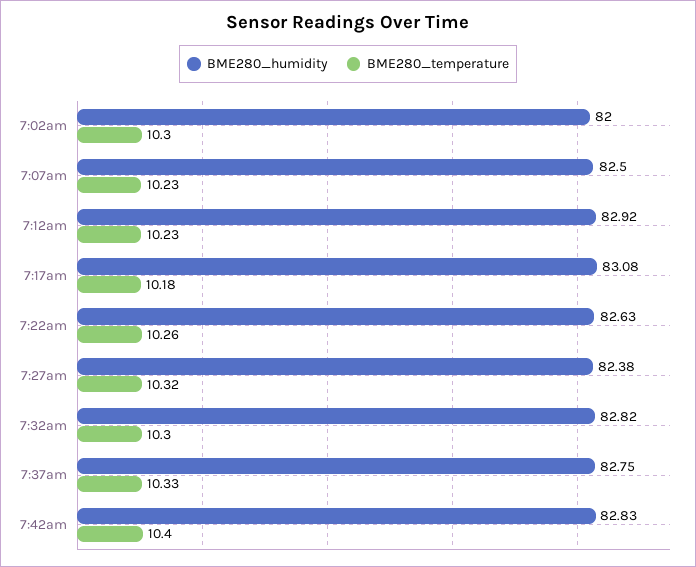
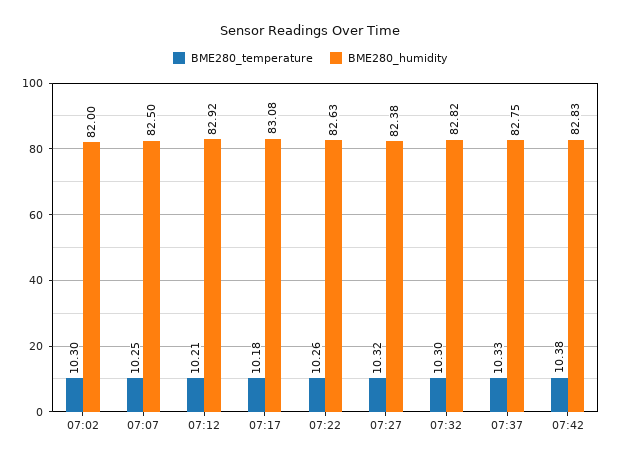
  {
    "BME280_humidity": {
      "7:02am": 82,
      "7:07am": 82.5,
      "7:12am": 82.92,
      "7:17am": 83.08,
      "7:22am": 82.63,
      "7:27am": 82.38,
      "7:32am": 82.82,
      "7:37am": 82.75,
      "7:42am": 82.83
    },
    "BME280_temperature": {
      "7:02am": 10.3,
-     "7:07am": 10.23,
+     "7:07am": 10.25,
-     "7:12am": 10.23,
+     "7:12am": 10.21,
      "7:17am": 10.18,
      "7:22am": 10.26,
      "7:27am": 10.32,
      "7:32am": 10.3,
      "7:37am": 10.33,
-     "7:42am": 10.4
+     "7:42am": 10.38
    }
  }

